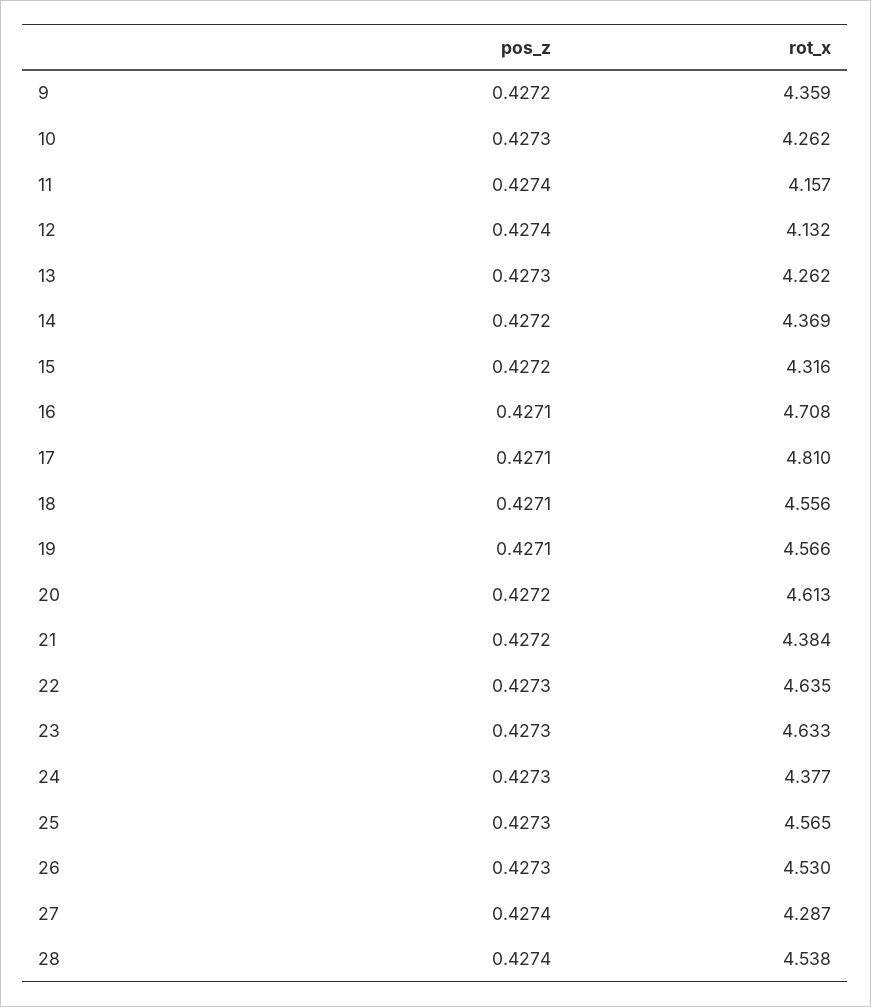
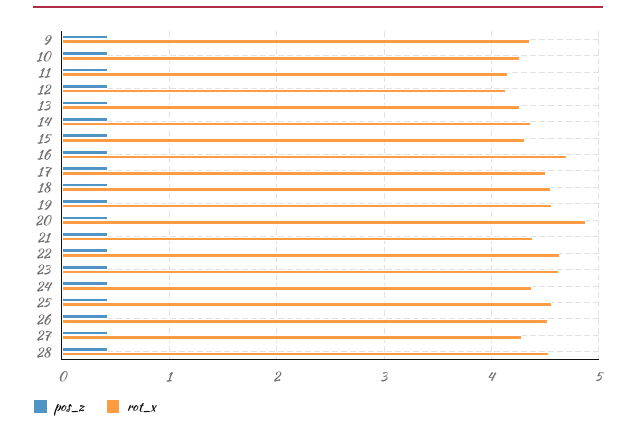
  {
    "pos_z": {
      "9": 0.4272,
      "10": 0.4273,
      "11": 0.4274,
      "12": 0.4274,
      "13": 0.4273,
      "14": 0.4272,
      "15": 0.4272,
      "16": 0.4271,
      "17": 0.4271,
      "18": 0.4271,
      "19": 0.4271,
      "20": 0.4272,
      "21": 0.4272,
      "22": 0.4273,
      "23": 0.4273,
      "24": 0.4273,
      "25": 0.4273,
      "26": 0.4273,
      "27": 0.4274,
      "28": 0.4274
    },
    "rot_x": {
      "9": 4.359,
      "10": 4.262,
      "11": 4.157,
      "12": 4.132,
      "13": 4.262,
      "14": 4.369,
      "15": 4.316,
      "16": 4.708,
-     "17": 4.81,
+     "17": 4.5,
      "18": 4.556,
      "19": 4.566,
-     "20": 4.613,
+     "20": 4.9,
      "21": 4.384,
      "22": 4.635,
      "23": 4.633,
      "24": 4.377,
      "25": 4.565,
      "26": 4.53,
      "27": 4.287,
      "28": 4.538
    }
  }

